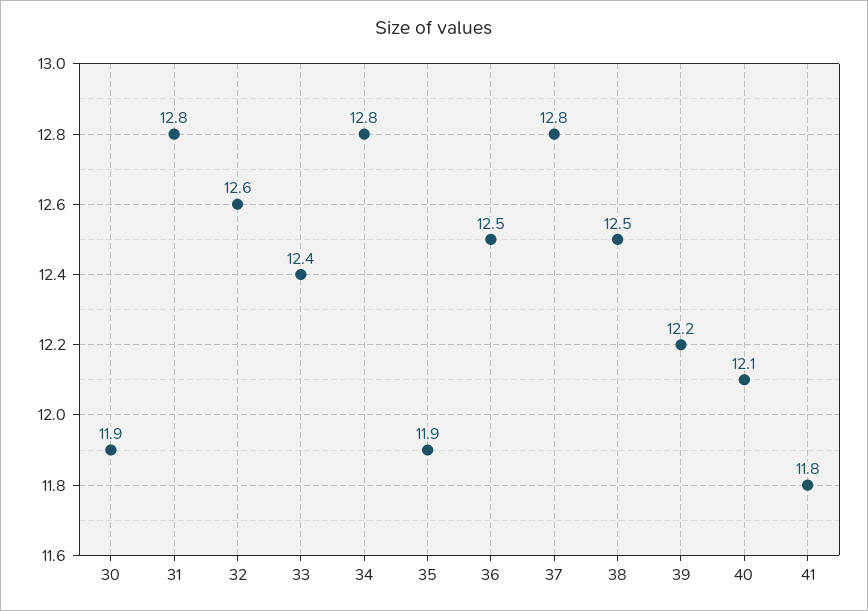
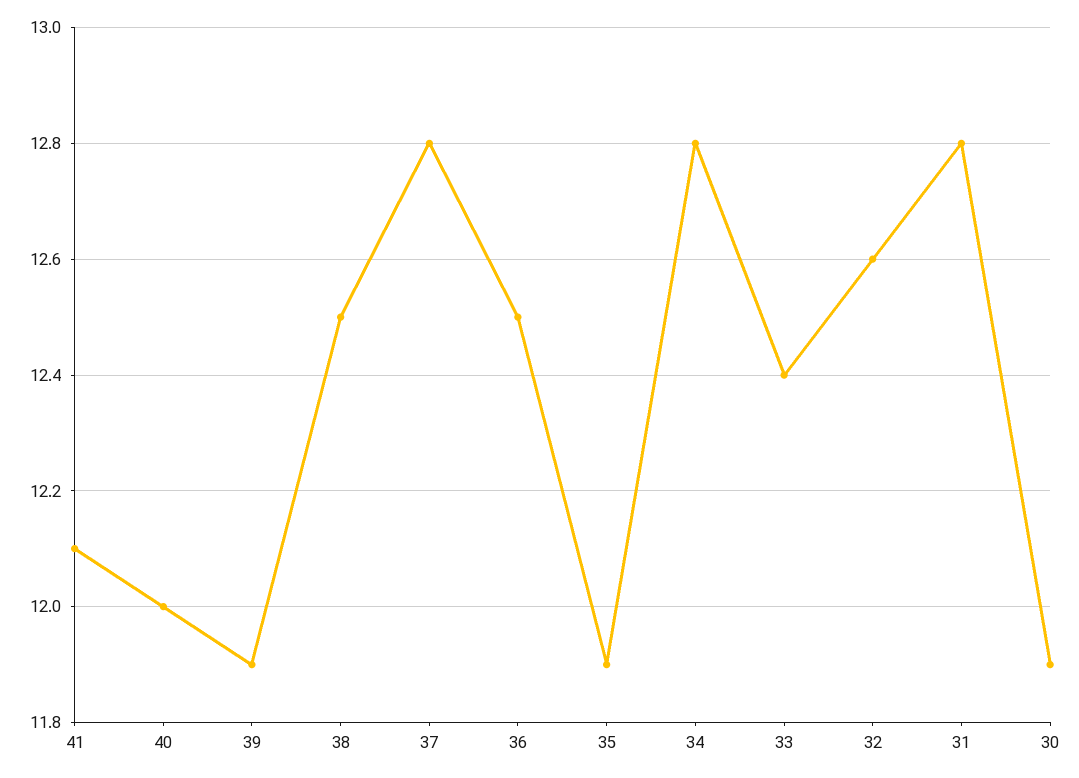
  {
    "30": 11.9,
    "31": 12.8,
    "32": 12.6,
    "33": 12.4,
    "34": 12.8,
    "35": 11.9,
    "36": 12.5,
    "37": 12.8,
    "38": 12.5,
-   "39": 12.2,
+   "39": 11.9,
-   "40": 12.1,
+   "40": 12,
-   "41": 11.8
+   "41": 12.1
  }

